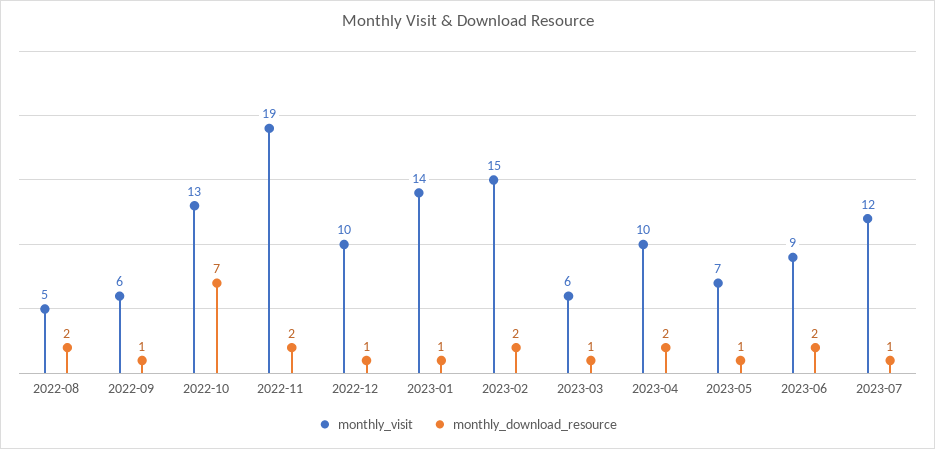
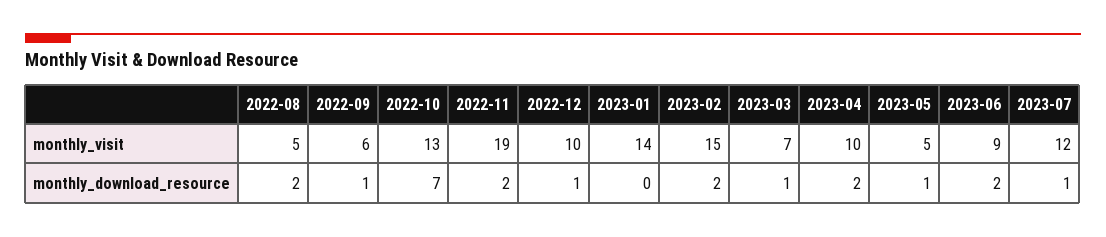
  {
    "monthly_visit": {
      "2022-08": 5,
      "2022-09": 6,
      "2022-10": 13,
      "2022-11": 19,
      "2022-12": 10,
      "2023-01": 14,
      "2023-02": 15,
-     "2023-03": 6,
+     "2023-03": 7,
      "2023-04": 10,
-     "2023-05": 7,
+     "2023-05": 5,
      "2023-06": 9,
      "2023-07": 12
    },
    "monthly_download_resource": {
      "2022-08": 2,
      "2022-09": 1,
      "2022-10": 7,
      "2022-11": 2,
      "2022-12": 1,
-     "2023-01": 1,
+     "2023-01": 0,
      "2023-02": 2,
      "2023-03": 1,
      "2023-04": 2,
      "2023-05": 1,
      "2023-06": 2,
      "2023-07": 1
    }
  }

